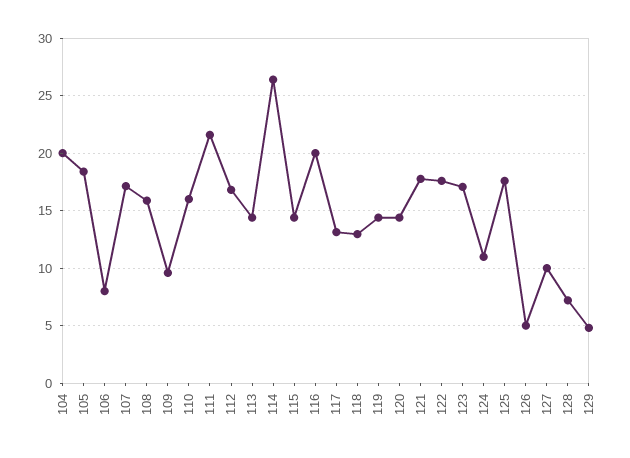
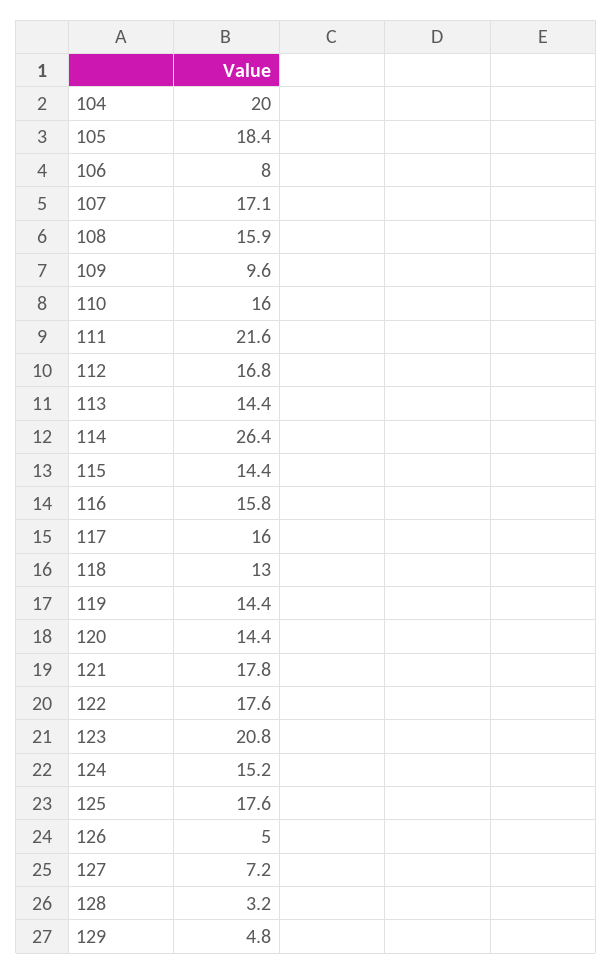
  {
    "104": 20,
    "105": 18.4,
    "106": 8,
    "107": 17.1,
    "108": 15.9,
    "109": 9.6,
    "110": 16,
    "111": 21.6,
    "112": 16.8,
    "113": 14.4,
    "114": 26.4,
    "115": 14.4,
-   "116": 20,
+   "116": 15.8,
-   "117": 13,
+   "117": 16,
    "118": 13,
    "119": 14.4,
    "120": 14.4,
    "121": 17.8,
    "122": 17.6,
-   "123": 17,
+   "123": 20.8,
-   "124": 11,
+   "124": 15.2,
    "125": 17.6,
    "126": 5,
-   "127": 10,
+   "127": 7.2,
-   "128": 7,
+   "128": 3.2,
    "129": 4.8
  }

